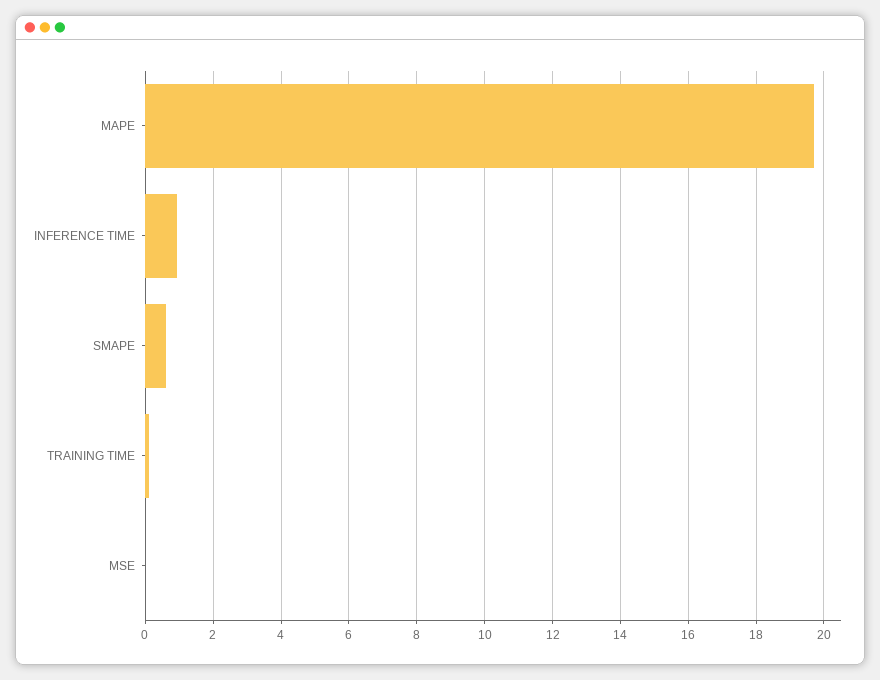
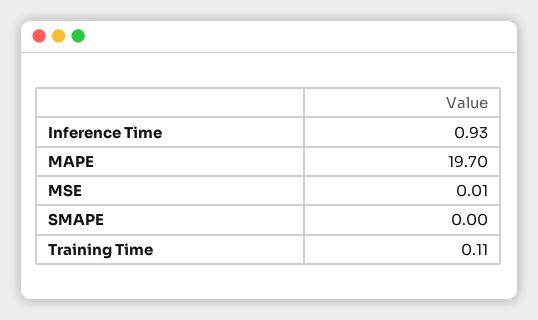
  {
    "MAPE": 19.7,
    "INFERENCE TIME": 0.93,
-   "SMAPE": 0.6,
+   "SMAPE": 0,
    "TRAINING TIME": 0.11,
    "MSE": 0.01
  }

